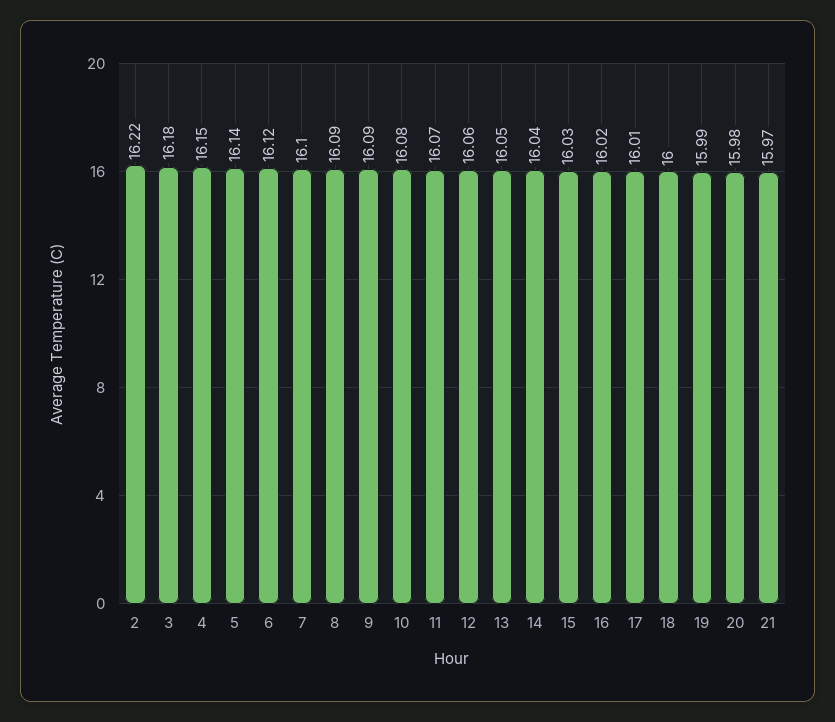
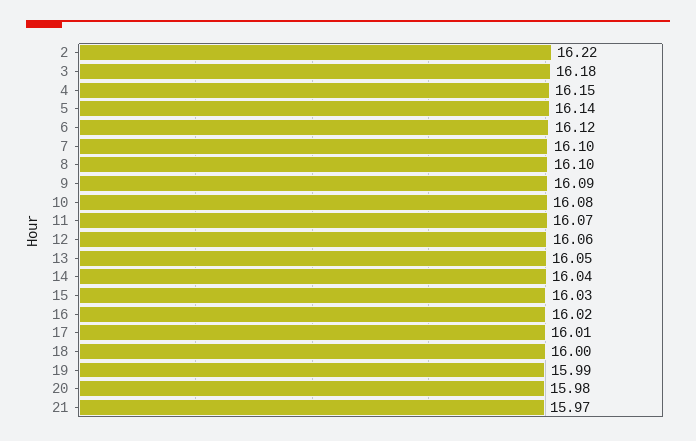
  {
    "2": 16.22,
    "3": 16.18,
    "4": 16.15,
    "5": 16.14,
    "6": 16.12,
    "7": 16.1,
-   "8": 16.09,
+   "8": 16.1,
    "9": 16.09,
    "10": 16.08,
    "11": 16.07,
    "12": 16.06,
    "13": 16.05,
    "14": 16.04,
    "15": 16.03,
    "16": 16.02,
    "17": 16.01,
    "18": 16,
    "19": 15.99,
    "20": 15.98,
    "21": 15.97
  }

